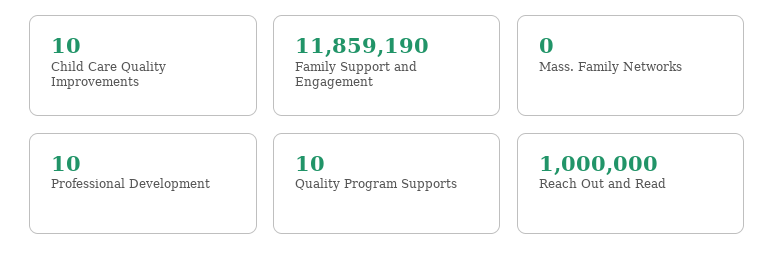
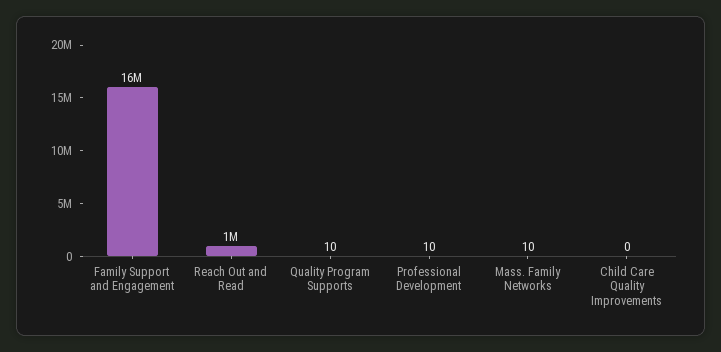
  {
-   "Child Care Quality Improvements": 10,
+   "Child Care Quality Improvements": 0,
-   "Family Support and Engagement": 11859190,
+   "Family Support and Engagement": 16000000,
-   "Mass. Family Networks": 0,
+   "Mass. Family Networks": 10,
    "Professional Development": 10,
    "Quality Program Supports": 10,
    "Reach Out and Read": 1000000
  }

